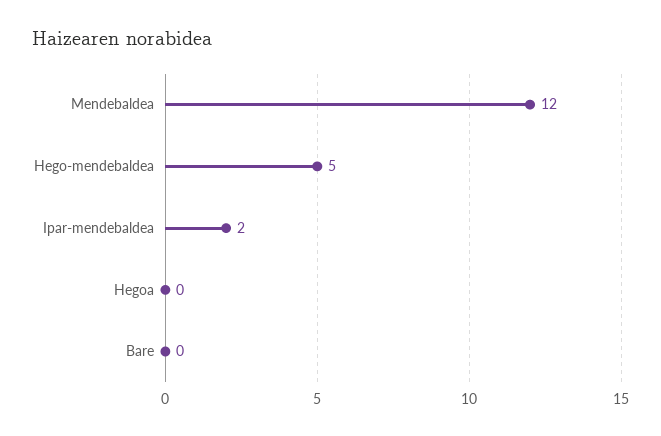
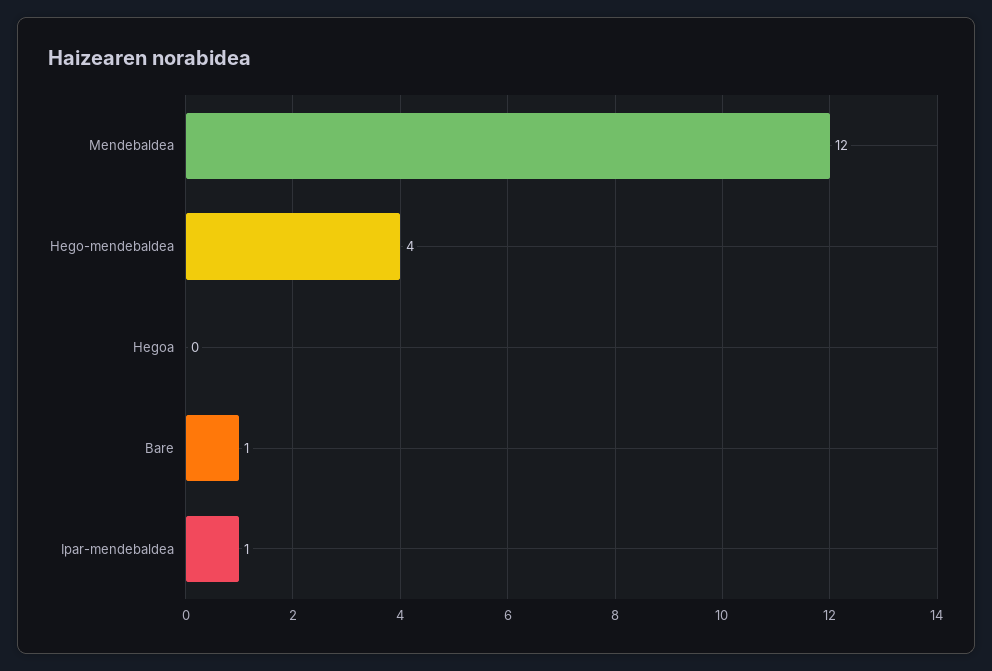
  {
    "Mendebaldea": 12,
-   "Hego-mendebaldea": 5,
+   "Hego-mendebaldea": 4,
-   "Ipar-mendebaldea": 2,
+   "Ipar-mendebaldea": 1,
    "Hegoa": 0,
-   "Bare": 0
+   "Bare": 1
  }

